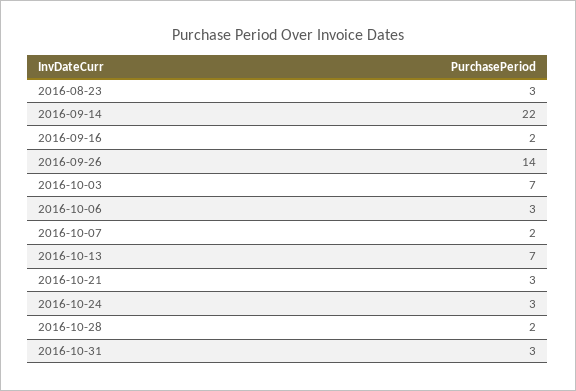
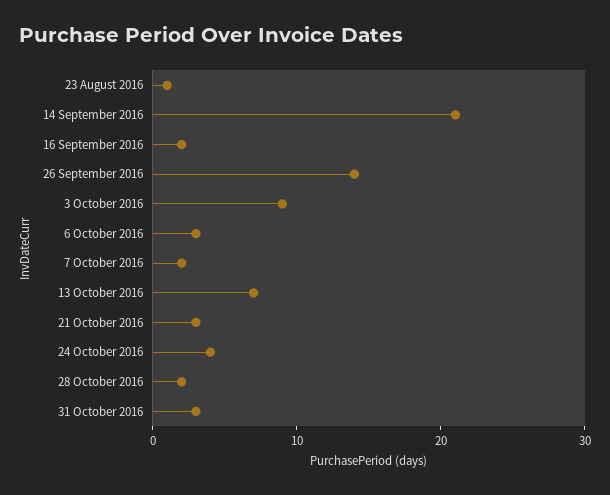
  {
-   "2016-08-23": 3,
+   "2016-08-23": 1,
-   "2016-09-14": 22,
+   "2016-09-14": 21,
    "2016-09-16": 2,
    "2016-09-26": 14,
-   "2016-10-03": 7,
+   "2016-10-03": 9,
    "2016-10-06": 3,
    "2016-10-07": 2,
    "2016-10-13": 7,
    "2016-10-21": 3,
-   "2016-10-24": 3,
+   "2016-10-24": 4,
    "2016-10-28": 2,
    "2016-10-31": 3
  }

